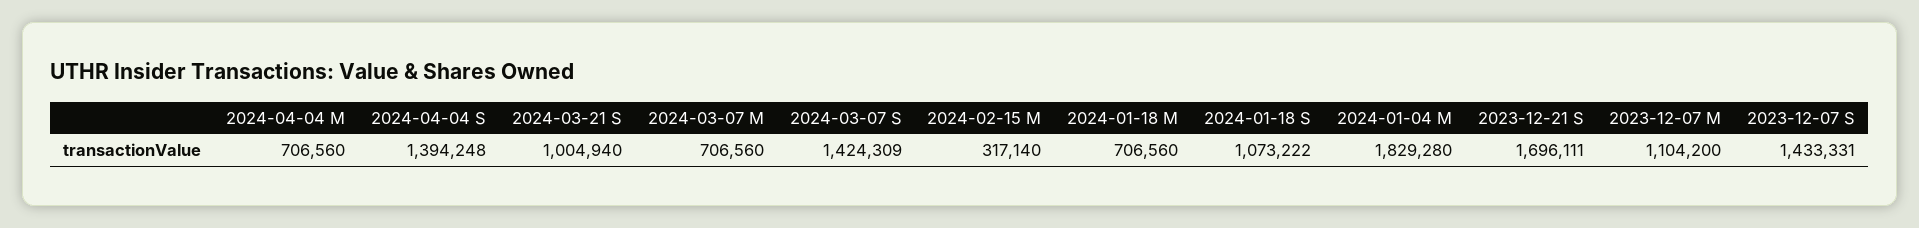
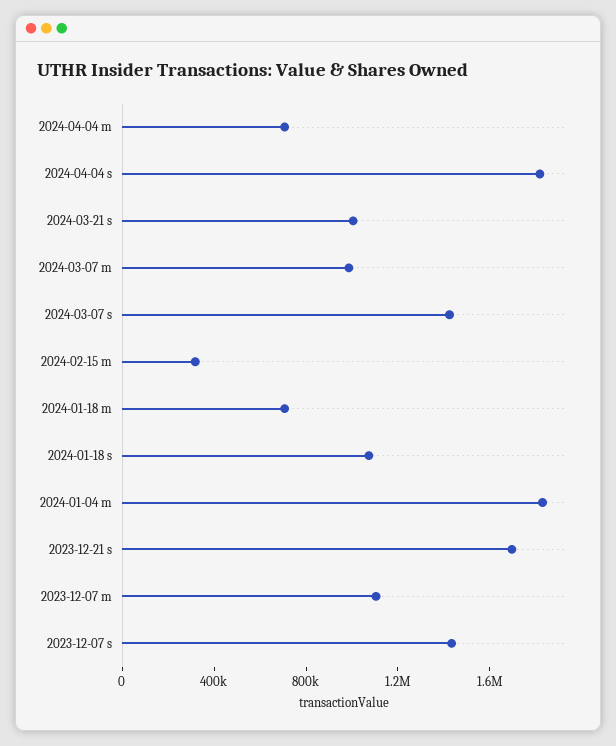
  {
    "2024-04-04 M": 706560,
-   "2024-04-04 S": 1394248,
+   "2024-04-04 S": 1800000,
    "2024-03-21 S": 1004940,
-   "2024-03-07 M": 706560,
+   "2024-03-07 M": 1000000,
    "2024-03-07 S": 1424309,
    "2024-02-15 M": 317140,
    "2024-01-18 M": 706560,
    "2024-01-18 S": 1073222,
    "2024-01-04 M": 1829280,
    "2023-12-21 S": 1696111,
    "2023-12-07 M": 1104200,
    "2023-12-07 S": 1433331
  }

